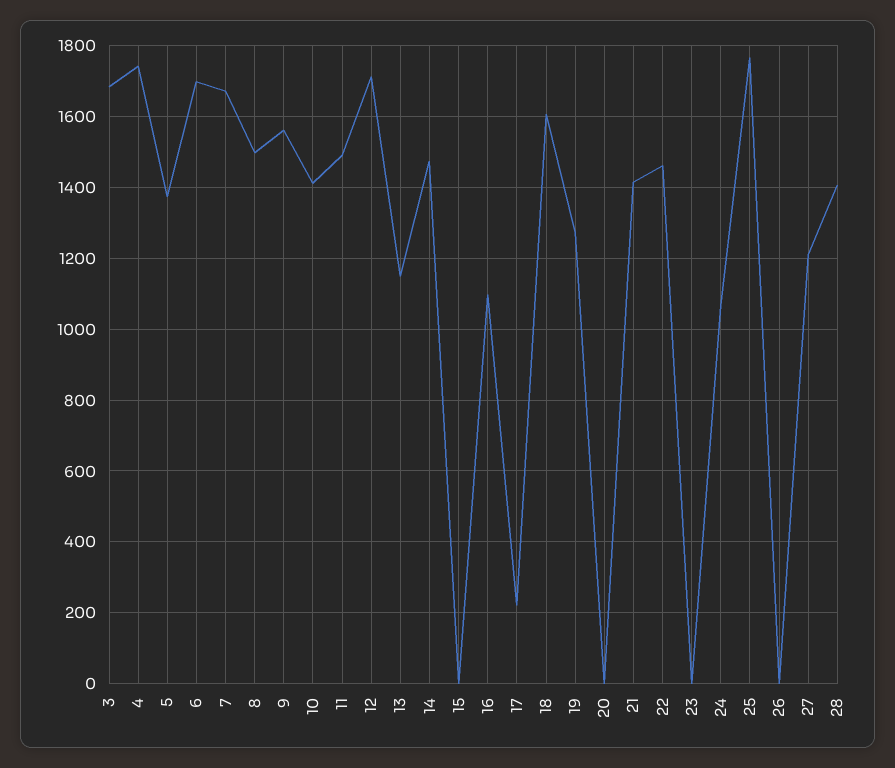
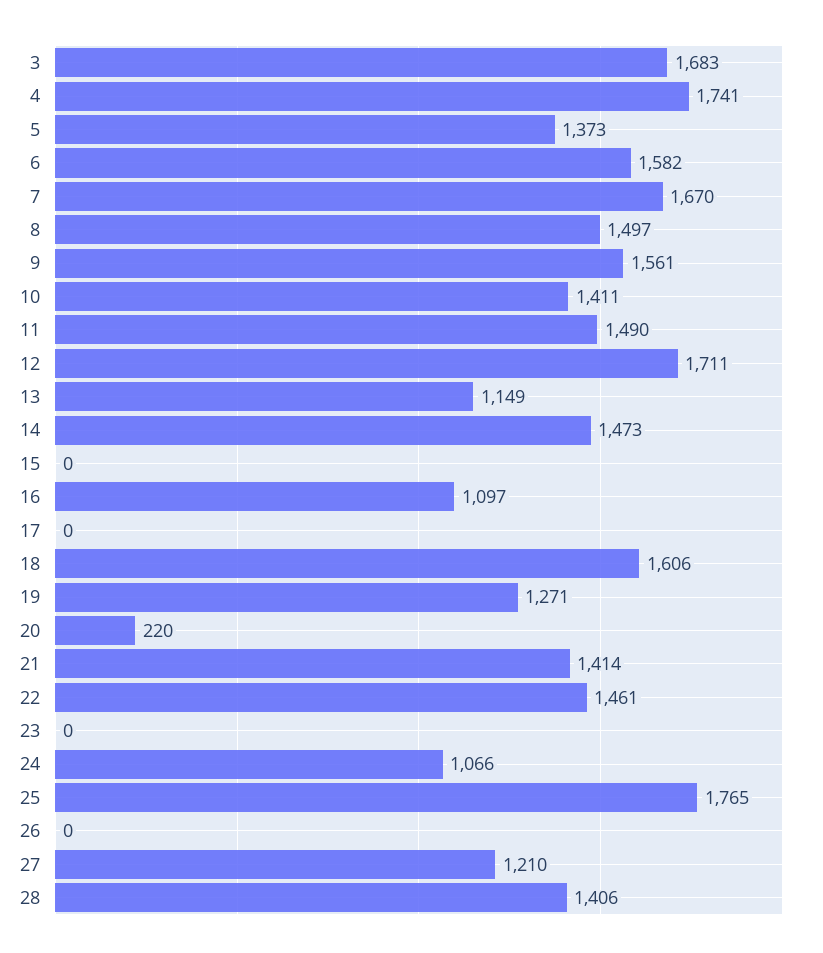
  {
    "3": 1683,
    "4": 1741,
    "5": 1373,
-   "6": 1700,
+   "6": 1582,
    "7": 1670,
    "8": 1497,
    "9": 1561,
    "10": 1411,
    "11": 1490,
    "12": 1711,
    "13": 1149,
    "14": 1473,
    "15": 0,
    "16": 1097,
-   "17": 220,
+   "17": 0,
    "18": 1606,
    "19": 1271,
-   "20": 0,
+   "20": 220,
    "21": 1414,
    "22": 1461,
    "23": 0,
    "24": 1066,
    "25": 1765,
    "26": 0,
    "27": 1210,
    "28": 1406
  }

